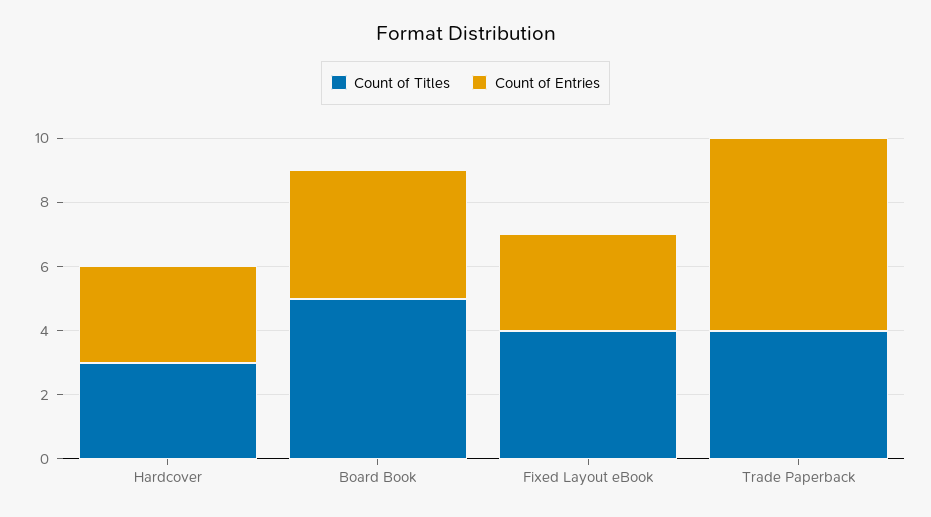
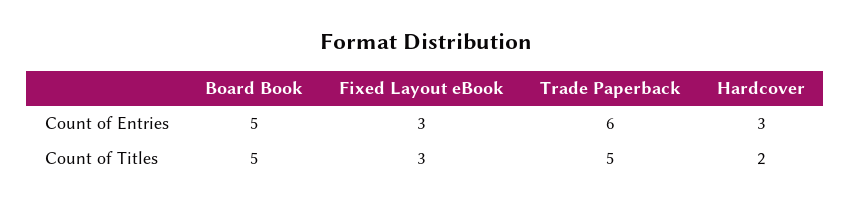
  {
    "Count of Titles": {
-     "Hardcover": 3,
+     "Hardcover": 2,
      "Board Book": 5,
-     "Fixed Layout eBook": 4,
+     "Fixed Layout eBook": 3,
-     "Trade Paperback": 4
+     "Trade Paperback": 5
    },
    "Count of Entries": {
      "Hardcover": 3,
-     "Board Book": 4,
+     "Board Book": 5,
      "Fixed Layout eBook": 3,
      "Trade Paperback": 6
    }
  }

